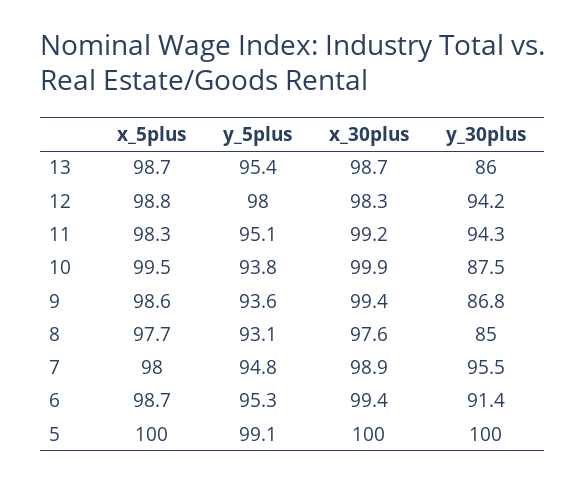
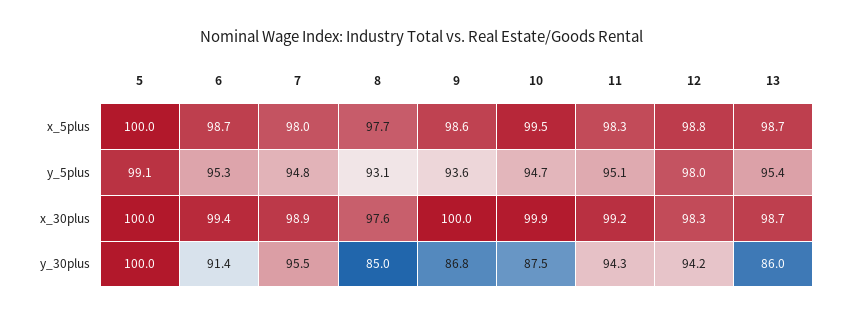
  {
    "x_5plus": {
      "13": 98.7,
      "12": 98.8,
      "11": 98.3,
      "10": 99.5,
      "9": 98.6,
      "8": 97.7,
      "7": 98,
      "6": 98.7,
      "5": 100
    },
    "y_5plus": {
      "13": 95.4,
      "12": 98,
      "11": 95.1,
-     "10": 93.8,
+     "10": 94.7,
      "9": 93.6,
      "8": 93.1,
      "7": 94.8,
      "6": 95.3,
      "5": 99.1
    },
    "x_30plus": {
      "13": 98.7,
      "12": 98.3,
      "11": 99.2,
      "10": 99.9,
-     "9": 99.4,
+     "9": 100,
      "8": 97.6,
      "7": 98.9,
      "6": 99.4,
      "5": 100
    },
    "y_30plus": {
      "13": 86,
      "12": 94.2,
      "11": 94.3,
      "10": 87.5,
      "9": 86.8,
      "8": 85,
      "7": 95.5,
      "6": 91.4,
      "5": 100
    }
  }

